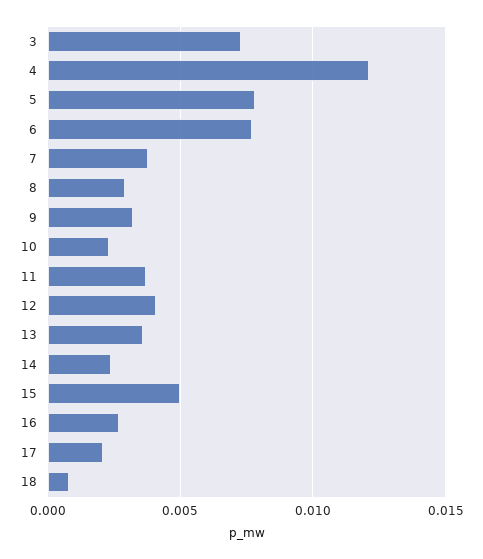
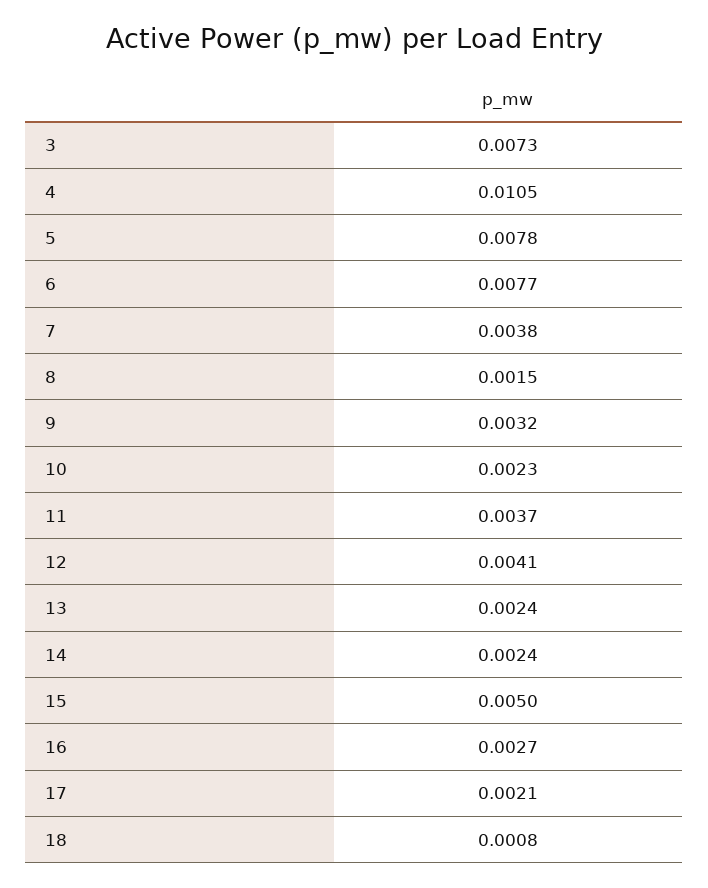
  {
    "3": 0.0073,
-   "4": 0.012,
+   "4": 0.0105,
    "5": 0.0078,
    "6": 0.0077,
    "7": 0.0038,
-   "8": 0.003,
+   "8": 0.0015,
    "9": 0.0032,
    "10": 0.0023,
    "11": 0.0037,
    "12": 0.0041,
-   "13": 0.0035,
+   "13": 0.0024,
    "14": 0.0024,
    "15": 0.005,
    "16": 0.0027,
    "17": 0.0021,
    "18": 0.0008
  }

